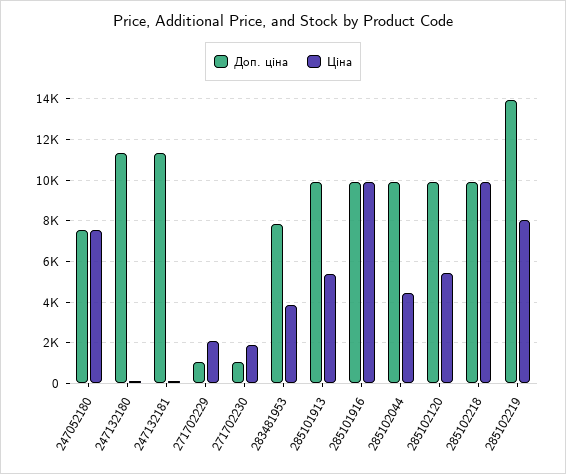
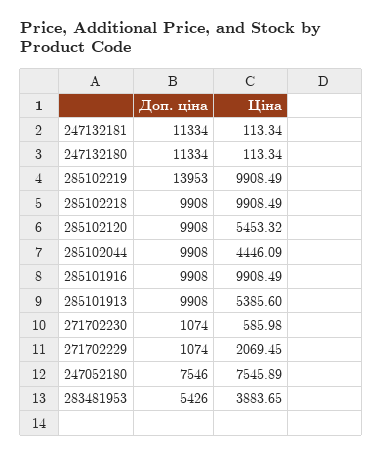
  {
    "Доп. ціна": {
      "247052180": 7546,
      "247132180": 11334,
      "247132181": 11334,
      "271702229": 1074,
      "271702230": 1074,
-     "283481953": 8000,
+     "283481953": 5426,
      "285101913": 9908,
      "285101916": 9908,
      "285102044": 9908,
      "285102120": 9908,
      "285102218": 9908,
      "285102219": 13953
    },
    "Ціна": {
      "247052180": 7545.89,
      "247132180": 113.34,
      "247132181": 113.34,
      "271702229": 2069.45,
-     "271702230": 2000,
+     "271702230": 585.98,
      "283481953": 3883.65,
      "285101913": 5385.6,
      "285101916": 9908.49,
      "285102044": 4446.09,
      "285102120": 5453.32,
      "285102218": 9908.49,
-     "285102219": 8000
+     "285102219": 9908.49
    }
  }

